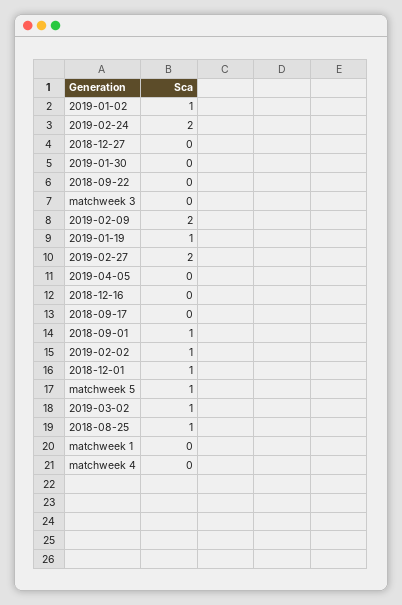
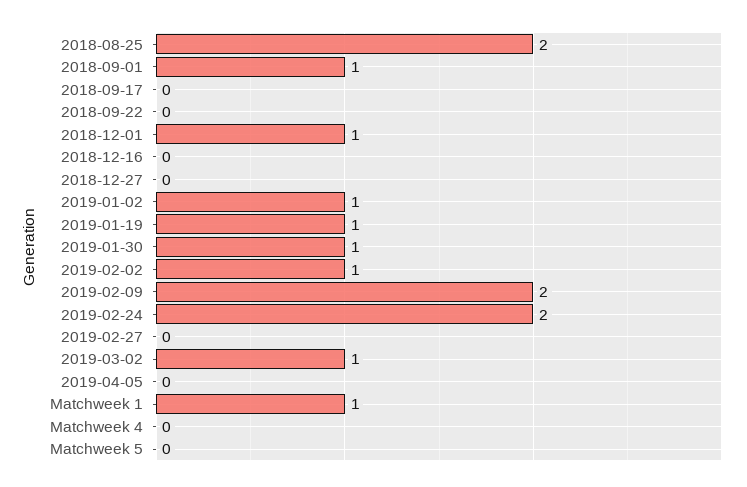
  {
    "2019-01-02": 1,
    "2019-02-24": 2,
    "2018-12-27": 0,
-   "2019-01-30": 0,
+   "2019-01-30": 1,
    "2018-09-22": 0,
-   "matchweek 3": 0,
    "2019-02-09": 2,
    "2019-01-19": 1,
-   "2019-02-27": 2,
+   "2019-02-27": 0,
    "2019-04-05": 0,
    "2018-12-16": 0,
    "2018-09-17": 0,
    "2018-09-01": 1,
    "2019-02-02": 1,
    "2018-12-01": 1,
-   "matchweek 5": 1,
+   "matchweek 5": 0,
    "2019-03-02": 1,
-   "2018-08-25": 1,
+   "2018-08-25": 2,
-   "matchweek 1": 0,
+   "matchweek 1": 1,
    "matchweek 4": 0
  }

